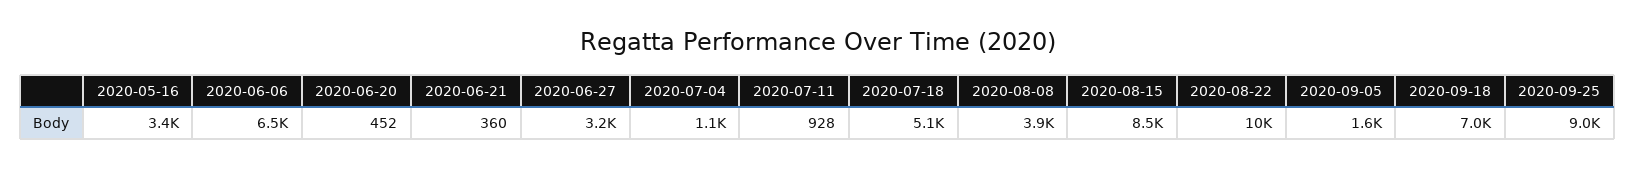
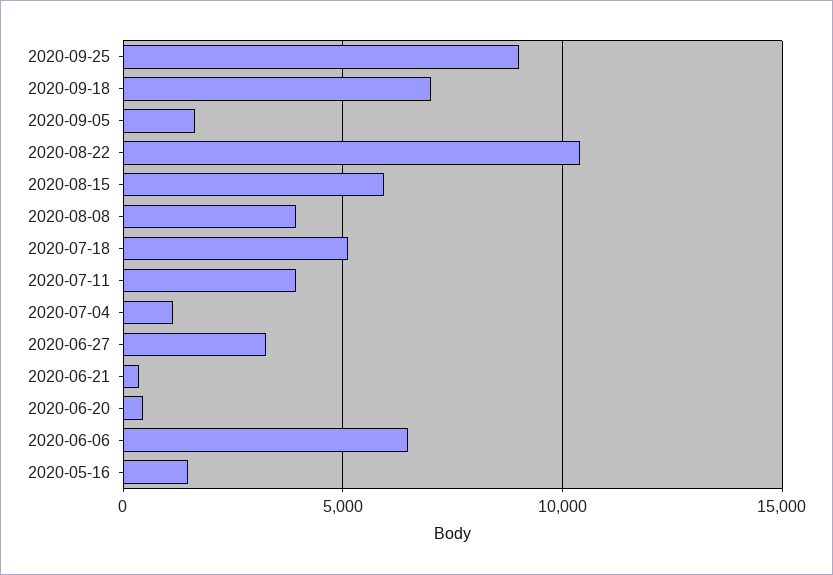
  {
-   "2020-05-16": 3400,
+   "2020-05-16": 1500,
    "2020-06-06": 6500,
    "2020-06-20": 452,
    "2020-06-21": 360,
    "2020-06-27": 3200,
    "2020-07-04": 1100,
-   "2020-07-11": 928,
+   "2020-07-11": 4000,
    "2020-07-18": 5100,
    "2020-08-08": 3900,
-   "2020-08-15": 8500,
+   "2020-08-15": 6000,
    "2020-08-22": 10000,
    "2020-09-05": 1600,
    "2020-09-18": 7000,
    "2020-09-25": 9000
  }

